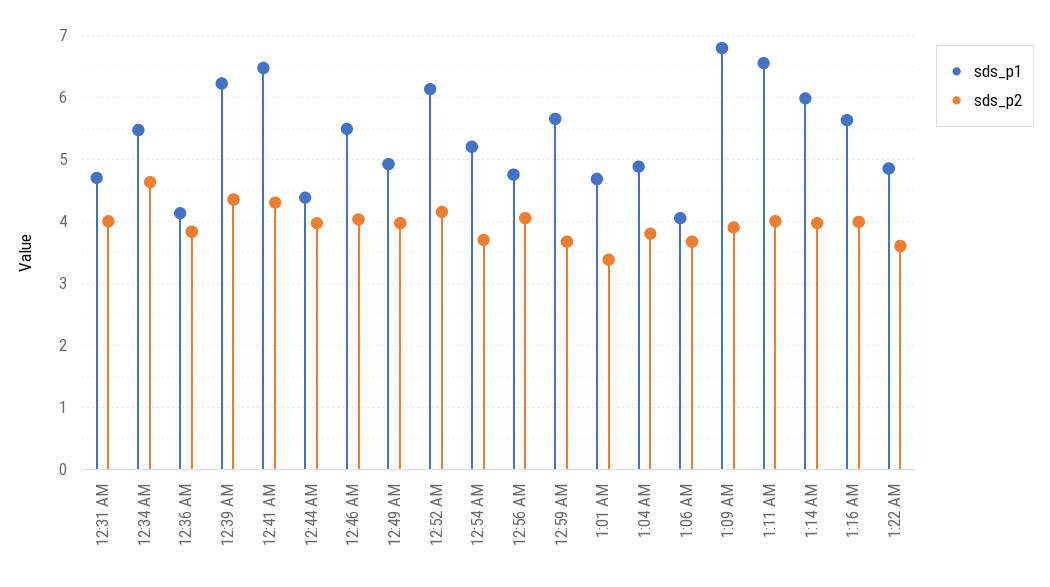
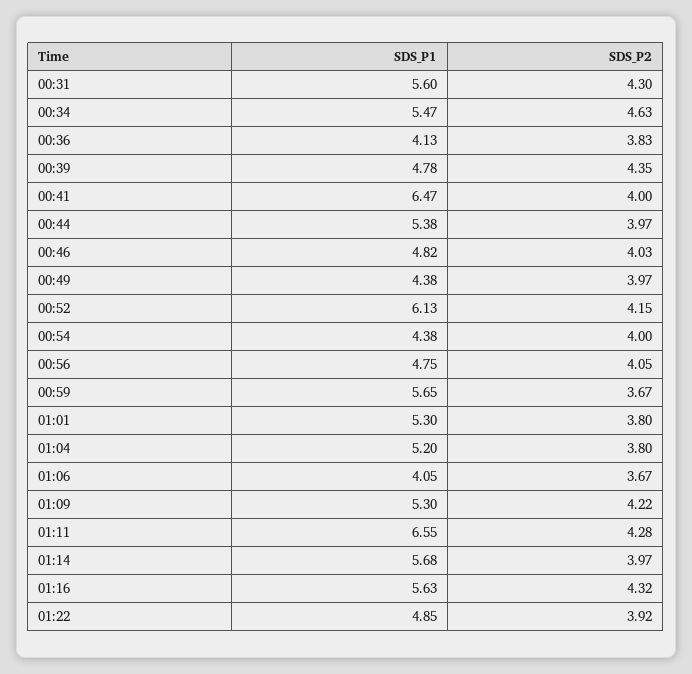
  {
    "sds_p1": {
-     "12:31 AM": 4.7,
+     "12:31 AM": 5.6,
      "12:34 AM": 5.47,
      "12:36 AM": 4.13,
-     "12:39 AM": 6.2,
+     "12:39 AM": 4.78,
      "12:41 AM": 6.47,
-     "12:44 AM": 4.4,
+     "12:44 AM": 5.38,
-     "12:46 AM": 5.5,
+     "12:46 AM": 4.82,
-     "12:49 AM": 4.9,
+     "12:49 AM": 4.38,
      "12:52 AM": 6.13,
-     "12:54 AM": 5.2,
+     "12:54 AM": 4.38,
      "12:56 AM": 4.75,
      "12:59 AM": 5.65,
-     "1:01 AM": 4.7,
+     "1:01 AM": 5.3,
-     "1:04 AM": 4.9,
+     "1:04 AM": 5.2,
      "1:06 AM": 4.05,
-     "1:09 AM": 6.8,
+     "1:09 AM": 5.3,
      "1:11 AM": 6.55,
-     "1:14 AM": 6,
+     "1:14 AM": 5.68,
      "1:16 AM": 5.63,
      "1:22 AM": 4.85
    },
    "sds_p2": {
-     "12:31 AM": 4,
+     "12:31 AM": 4.3,
      "12:34 AM": 4.63,
      "12:36 AM": 3.83,
      "12:39 AM": 4.35,
-     "12:41 AM": 4.3,
+     "12:41 AM": 4,
      "12:44 AM": 3.97,
      "12:46 AM": 4.03,
      "12:49 AM": 3.97,
      "12:52 AM": 4.15,
-     "12:54 AM": 3.7,
+     "12:54 AM": 4,
      "12:56 AM": 4.05,
      "12:59 AM": 3.67,
-     "1:01 AM": 3.4,
+     "1:01 AM": 3.8,
      "1:04 AM": 3.8,
      "1:06 AM": 3.67,
-     "1:09 AM": 3.9,
+     "1:09 AM": 4.22,
-     "1:11 AM": 4,
+     "1:11 AM": 4.28,
      "1:14 AM": 3.97,
-     "1:16 AM": 4,
+     "1:16 AM": 4.32,
-     "1:22 AM": 3.6
+     "1:22 AM": 3.92
    }
  }

